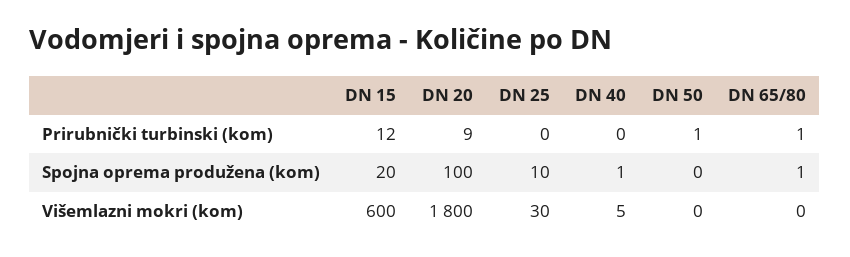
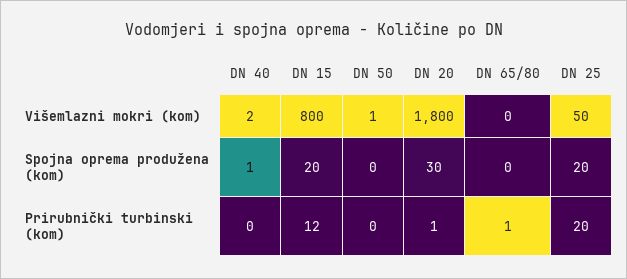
  {
    "DN 15": {
      "Prirubnički turbinski (kom)": 12,
      "Spojna oprema produžena (kom)": 20,
-     "Višemlazni mokri (kom)": 600
+     "Višemlazni mokri (kom)": 800
    },
    "DN 20": {
-     "Prirubnički turbinski (kom)": 9,
+     "Prirubnički turbinski (kom)": 1,
-     "Spojna oprema produžena (kom)": 100,
+     "Spojna oprema produžena (kom)": 30,
      "Višemlazni mokri (kom)": 1800
    },
    "DN 25": {
-     "Prirubnički turbinski (kom)": 0,
+     "Prirubnički turbinski (kom)": 20,
-     "Spojna oprema produžena (kom)": 10,
+     "Spojna oprema produžena (kom)": 20,
-     "Višemlazni mokri (kom)": 30
+     "Višemlazni mokri (kom)": 50
    },
    "DN 40": {
      "Prirubnički turbinski (kom)": 0,
      "Spojna oprema produžena (kom)": 1,
-     "Višemlazni mokri (kom)": 5
+     "Višemlazni mokri (kom)": 2
    },
    "DN 50": {
-     "Prirubnički turbinski (kom)": 1,
+     "Prirubnički turbinski (kom)": 0,
      "Spojna oprema produžena (kom)": 0,
-     "Višemlazni mokri (kom)": 0
+     "Višemlazni mokri (kom)": 1
    },
    "DN 65/80": {
      "Prirubnički turbinski (kom)": 1,
-     "Spojna oprema produžena (kom)": 1,
+     "Spojna oprema produžena (kom)": 0,
      "Višemlazni mokri (kom)": 0
    }
  }

